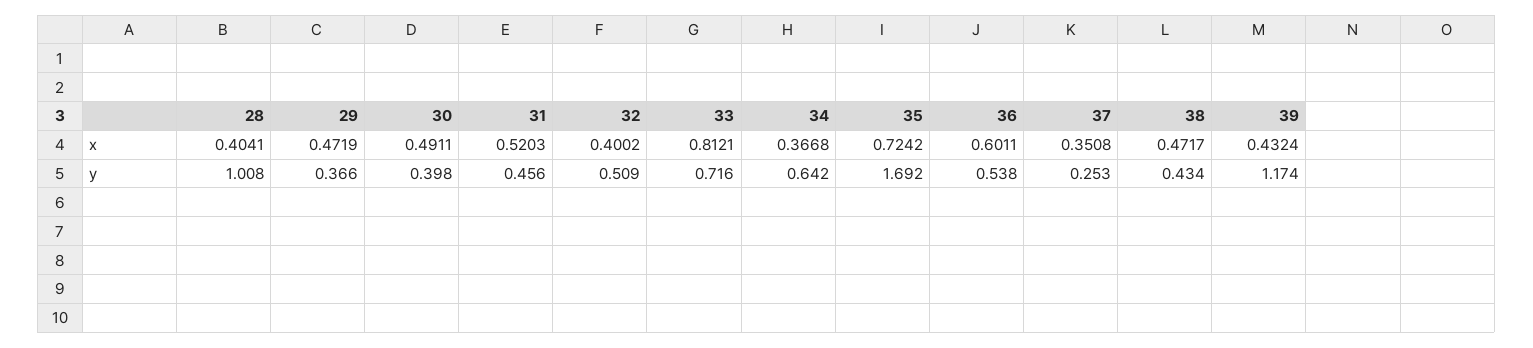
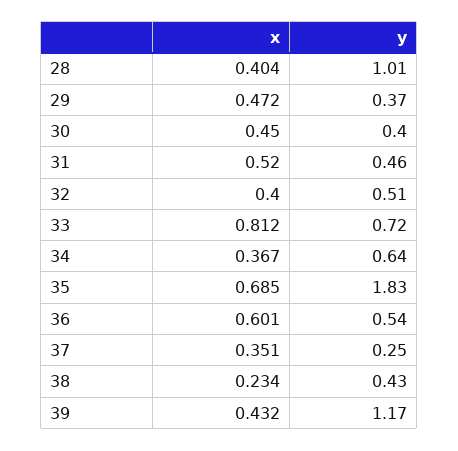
  {
    "28": {
      "x": 0.4041,
      "y": 1.008
    },
    "29": {
      "x": 0.4719,
      "y": 0.366
    },
    "30": {
-     "x": 0.4911,
+     "x": 0.45,
      "y": 0.398
    },
    "31": {
      "x": 0.5203,
      "y": 0.456
    },
    "32": {
      "x": 0.4002,
      "y": 0.509
    },
    "33": {
      "x": 0.8121,
      "y": 0.716
    },
    "34": {
      "x": 0.3668,
      "y": 0.642
    },
    "35": {
-     "x": 0.7242,
+     "x": 0.685,
-     "y": 1.692
+     "y": 1.83
    },
    "36": {
      "x": 0.6011,
      "y": 0.538
    },
    "37": {
      "x": 0.3508,
      "y": 0.253
    },
    "38": {
-     "x": 0.4717,
+     "x": 0.234,
      "y": 0.434
    },
    "39": {
      "x": 0.4324,
      "y": 1.174
    }
  }

